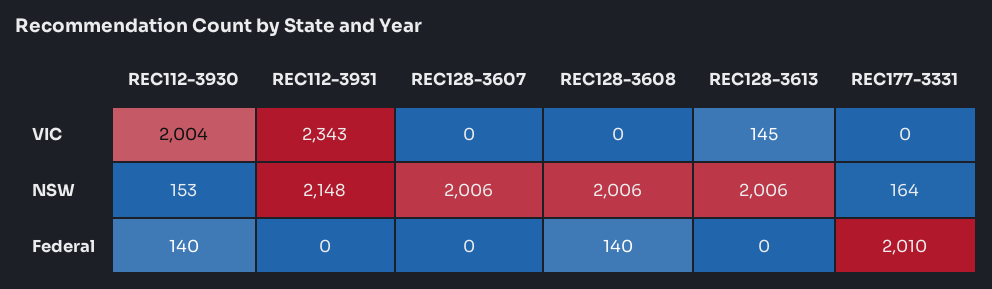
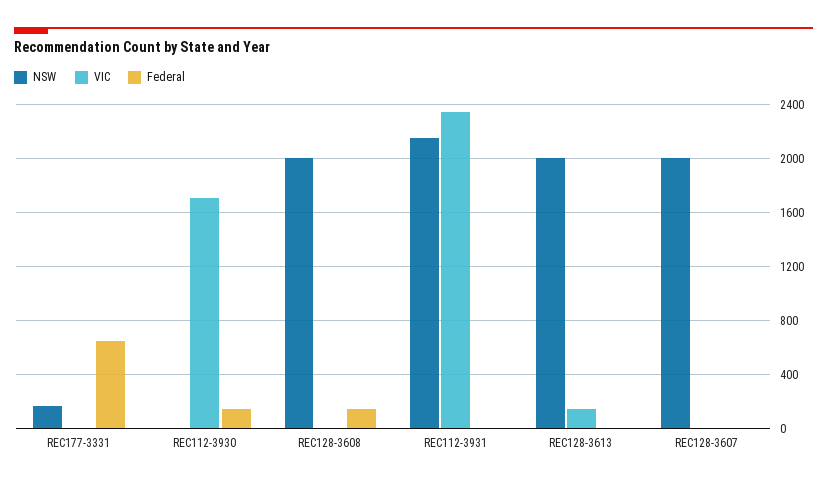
  {
    "VIC": {
-     "REC112-3930": 2004,
+     "REC112-3930": 1700,
      "REC112-3931": 2343,
      "REC128-3607": 0,
      "REC128-3608": 0,
      "REC128-3613": 145,
      "REC177-3331": 0
    },
    "NSW": {
-     "REC112-3930": 153,
+     "REC112-3930": 0,
      "REC112-3931": 2148,
      "REC128-3607": 2006,
      "REC128-3608": 2006,
      "REC128-3613": 2006,
      "REC177-3331": 164
    },
    "Federal": {
      "REC112-3930": 140,
      "REC112-3931": 0,
      "REC128-3607": 0,
      "REC128-3608": 140,
      "REC128-3613": 0,
-     "REC177-3331": 2010
+     "REC177-3331": 650
    }
  }

